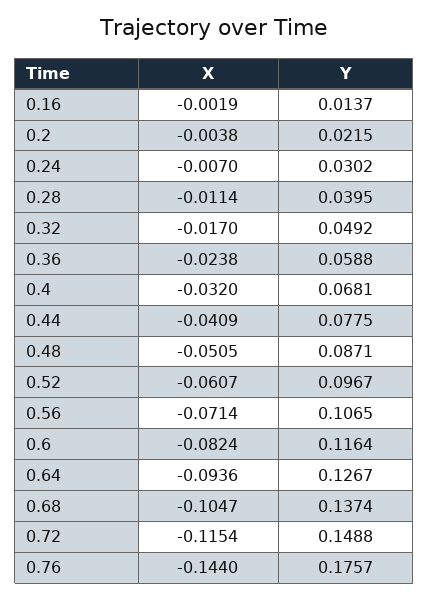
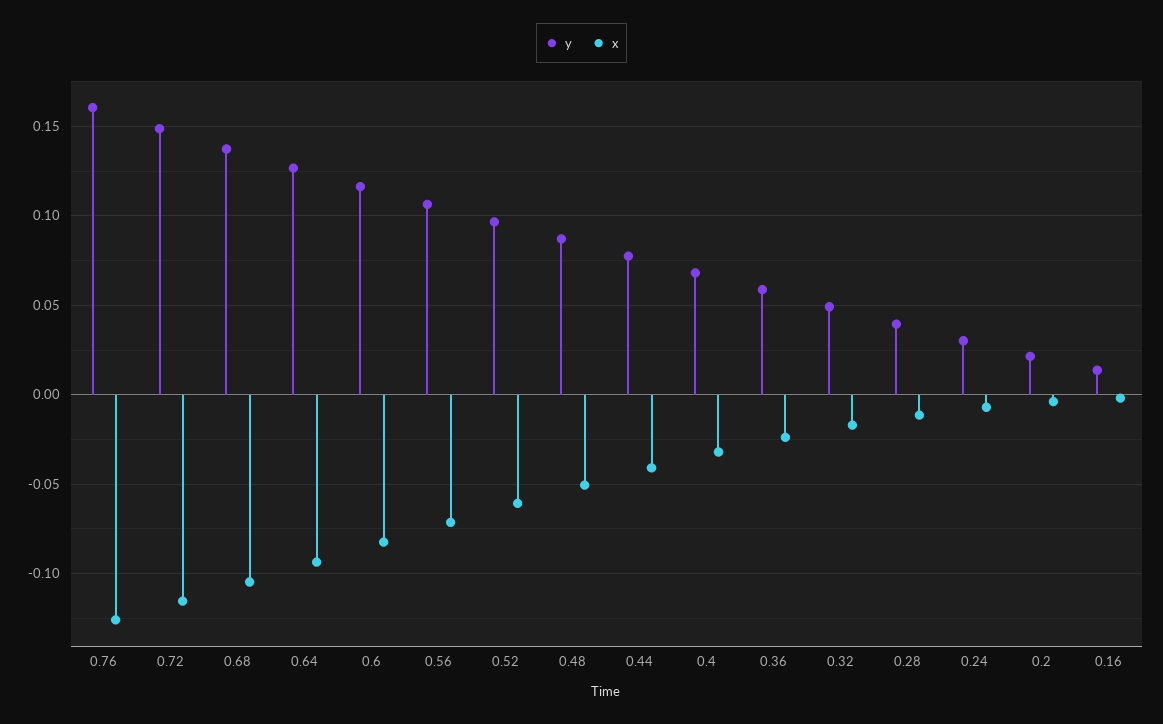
  {
    "X": {
      "0.16": -0.0019,
      "0.2": -0.0038,
      "0.24": -0.007,
      "0.28": -0.0114,
      "0.32": -0.017,
      "0.36": -0.0238,
      "0.4": -0.032,
      "0.44": -0.0409,
      "0.48": -0.0505,
      "0.52": -0.0607,
      "0.56": -0.0714,
      "0.6": -0.0824,
      "0.64": -0.0936,
      "0.68": -0.1047,
      "0.72": -0.1154,
-     "0.76": -0.144
+     "0.76": -0.125
    },
    "Y": {
      "0.16": 0.0137,
      "0.2": 0.0215,
      "0.24": 0.0302,
      "0.28": 0.0395,
      "0.32": 0.0492,
      "0.36": 0.0588,
      "0.4": 0.0681,
      "0.44": 0.0775,
      "0.48": 0.0871,
      "0.52": 0.0967,
      "0.56": 0.1065,
      "0.6": 0.1164,
      "0.64": 0.1267,
      "0.68": 0.1374,
      "0.72": 0.1488,
-     "0.76": 0.1757
+     "0.76": 0.16
    }
  }

